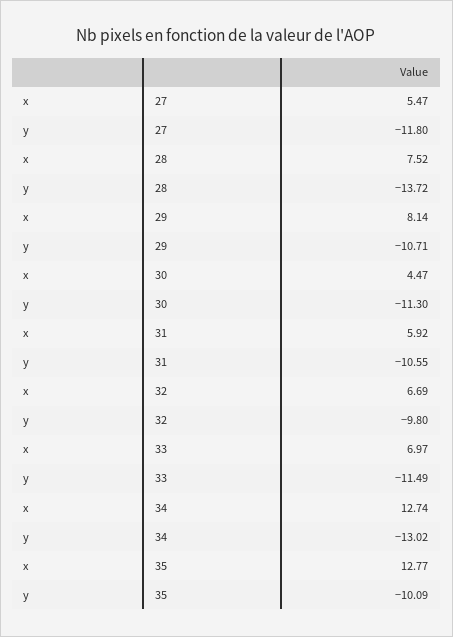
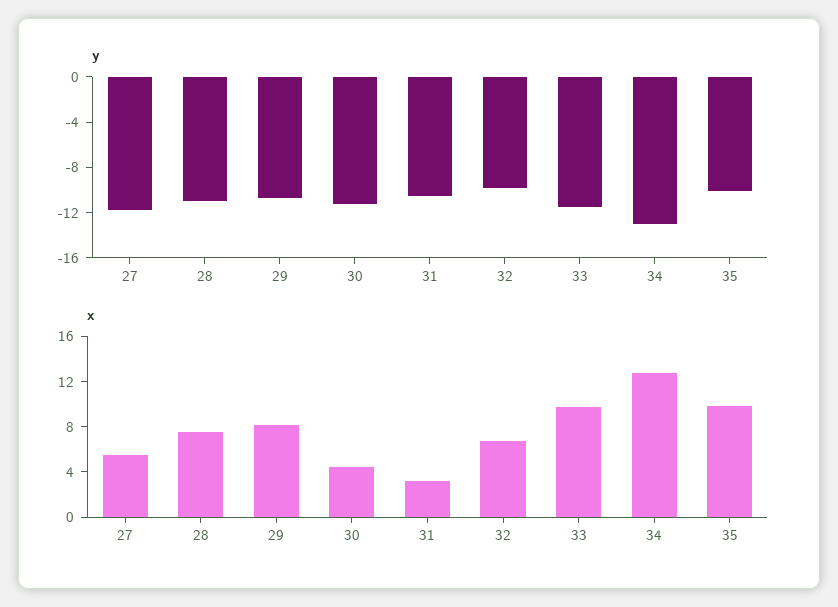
  {
    "x": {
      "27": 5.47,
      "28": 7.52,
      "29": 8.14,
      "30": 4.47,
-     "31": 5.92,
+     "31": 3,
      "32": 6.69,
-     "33": 6.97,
+     "33": 10,
      "34": 12.74,
-     "35": 12.77
+     "35": 10
    },
    "y": {
      "27": -11.8,
-     "28": -13.72,
+     "28": -11,
      "29": -10.71,
      "30": -11.3,
      "31": -10.55,
      "32": -9.8,
      "33": -11.49,
      "34": -13.02,
      "35": -10.09
    }
  }

